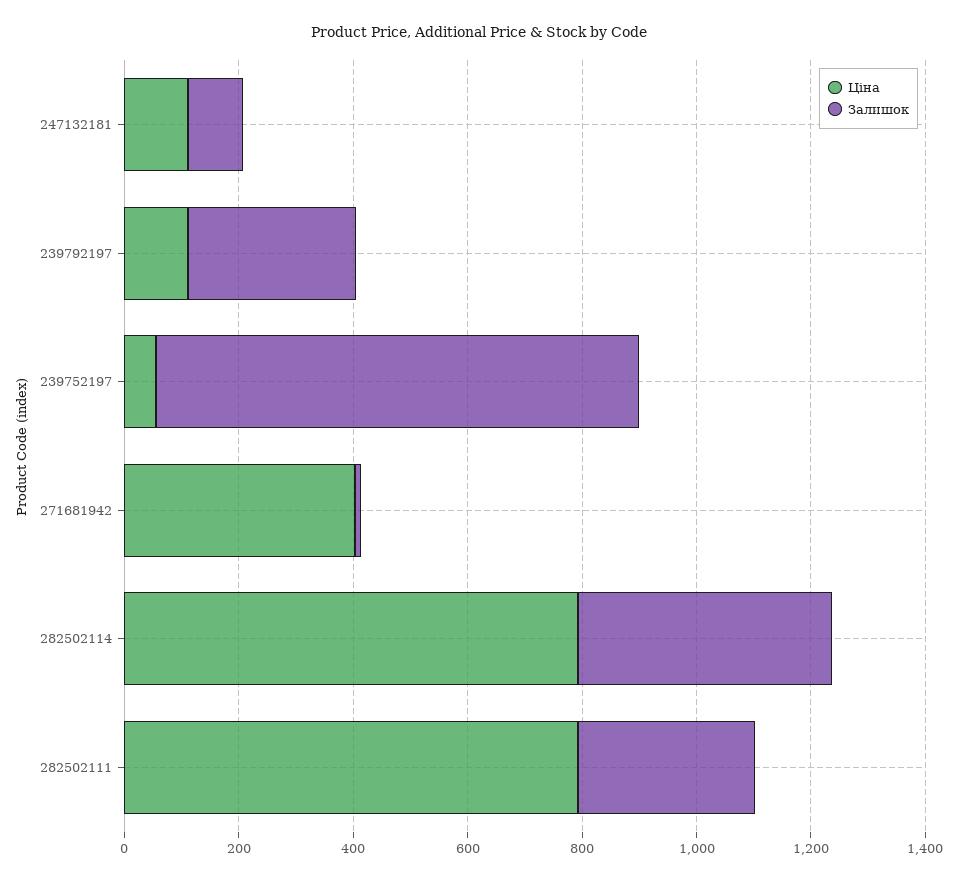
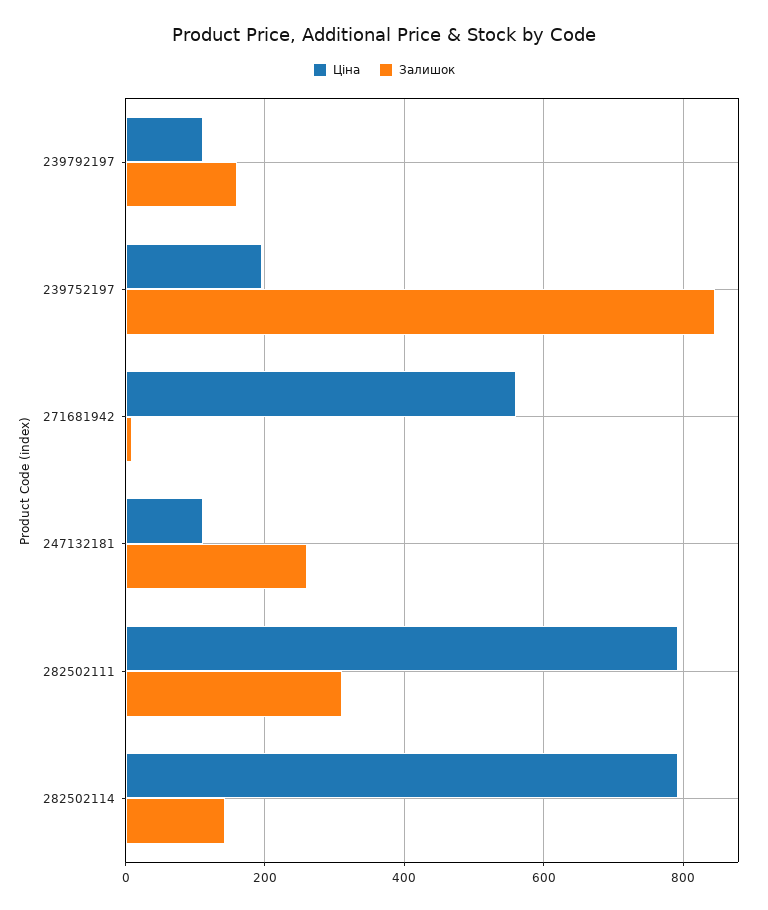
  {
    "Ціна": {
      "247132181": 120,
      "239792197": 120,
-     "239752197": 50,
+     "239752197": 200,
-     "271681942": 400,
+     "271681942": 560,
      "282502114": 800,
      "282502111": 800
    },
    "Залишок": {
-     "247132181": 100,
+     "247132181": 260,
-     "239792197": 300,
+     "239792197": 160,
      "239752197": 840,
      "271681942": 20,
-     "282502114": 450,
+     "282502114": 140,
      "282502111": 320
    }
  }

